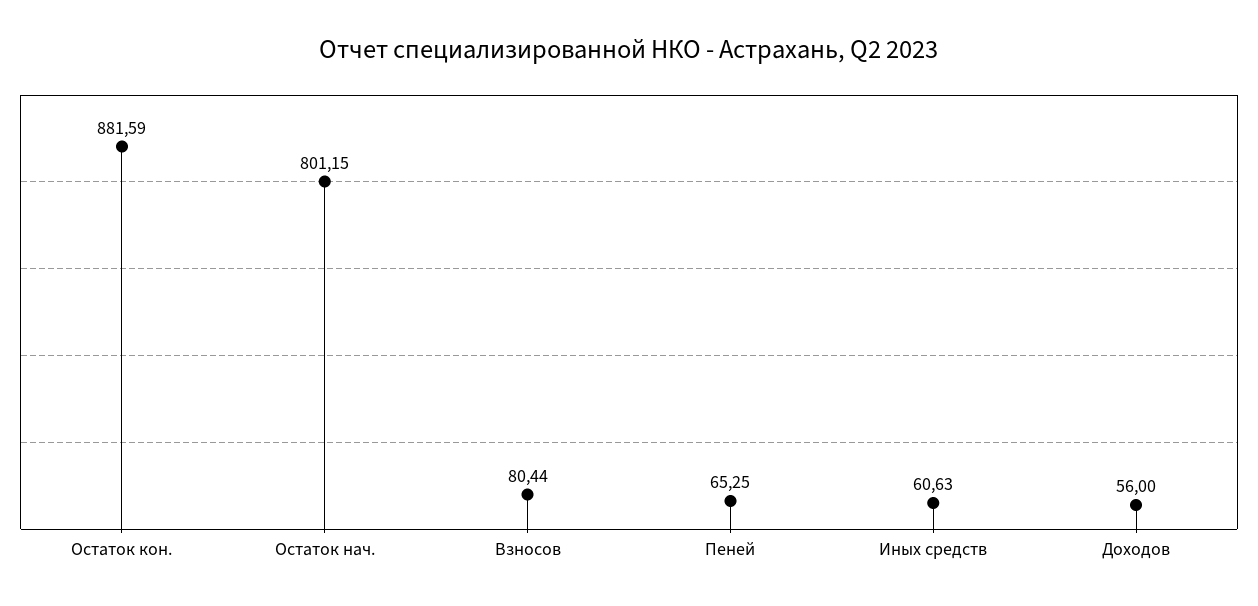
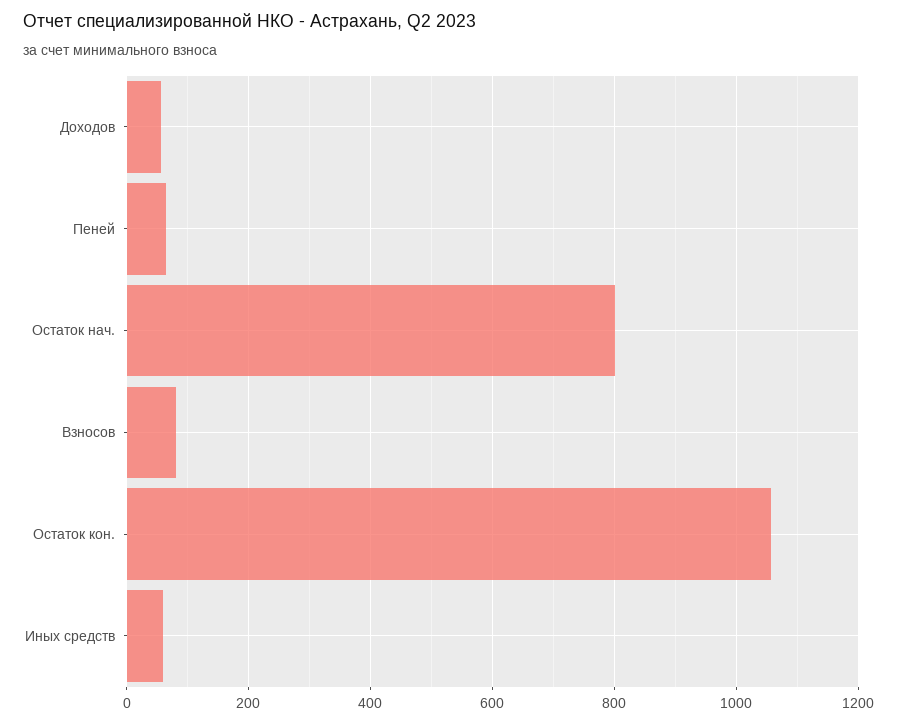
  {
-   "Остаток кон.": 881.59,
+   "Остаток кон.": 1060,
    "Остаток нач.": 801.15,
    "Взносов": 80.44,
    "Пеней": 65.25,
    "Иных средств": 60.63,
    "Доходов": 56
  }

